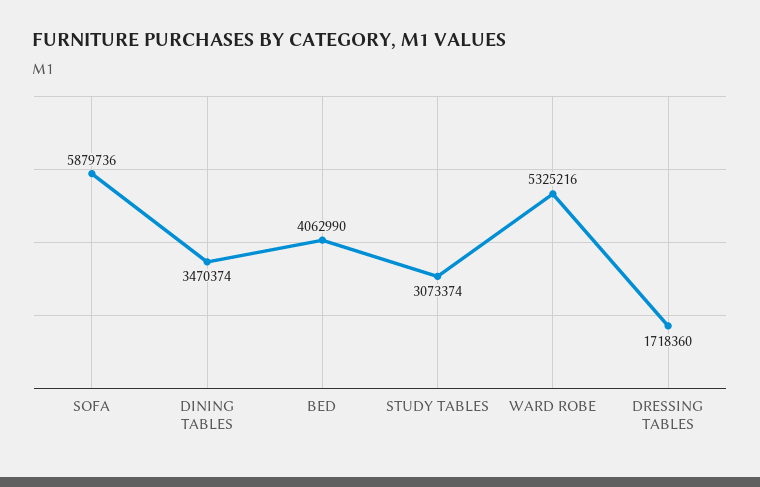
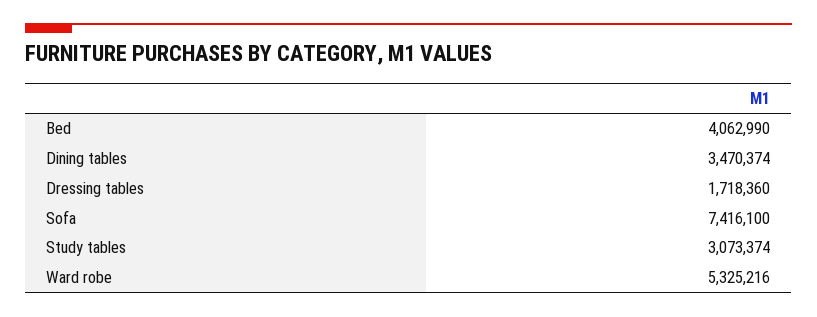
  {
-   "SOFA": 5879736,
+   "SOFA": 7416100,
    "DINING TABLES": 3470374,
    "BED": 4062990,
    "STUDY TABLES": 3073374,
    "WARD ROBE": 5325216,
    "DRESSING TABLES": 1718360
  }

